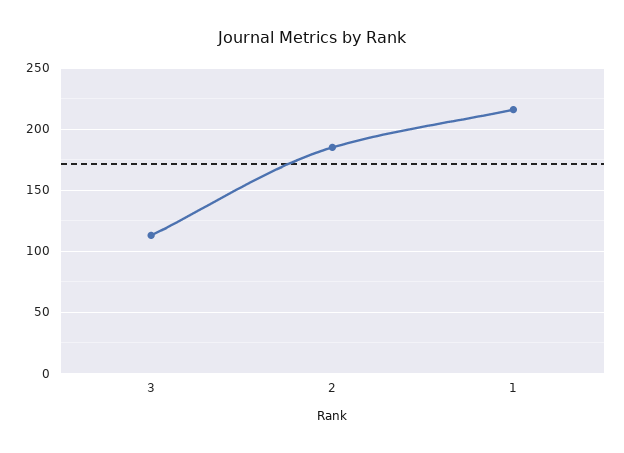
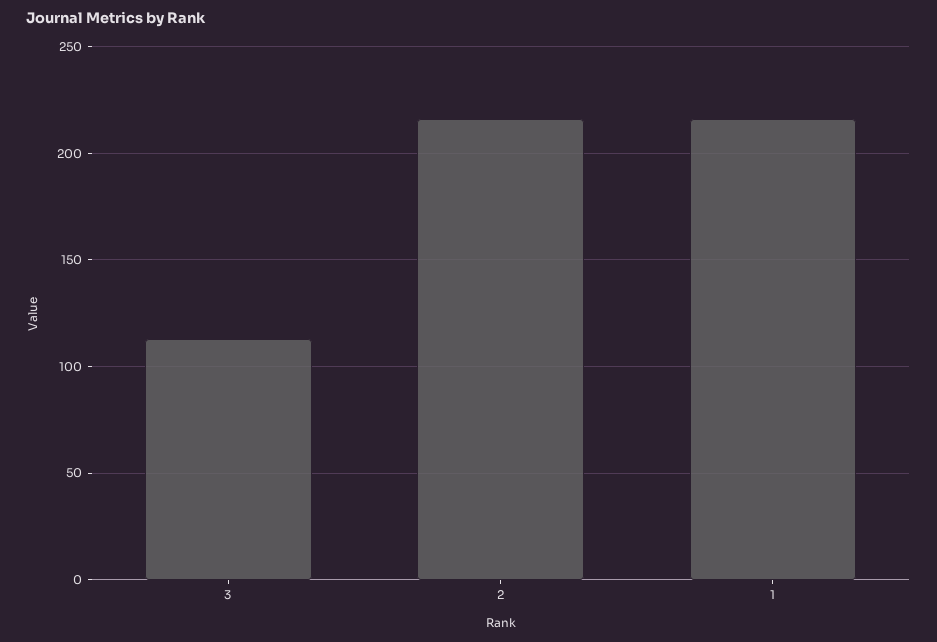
  {
    "3": 115,
-   "2": 185,
+   "2": 215,
    "1": 215
  }

